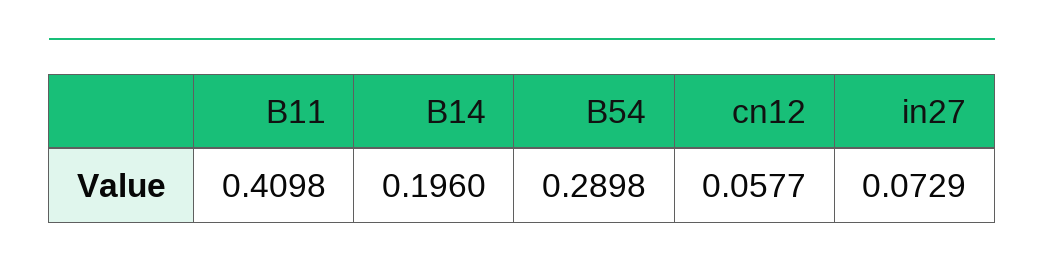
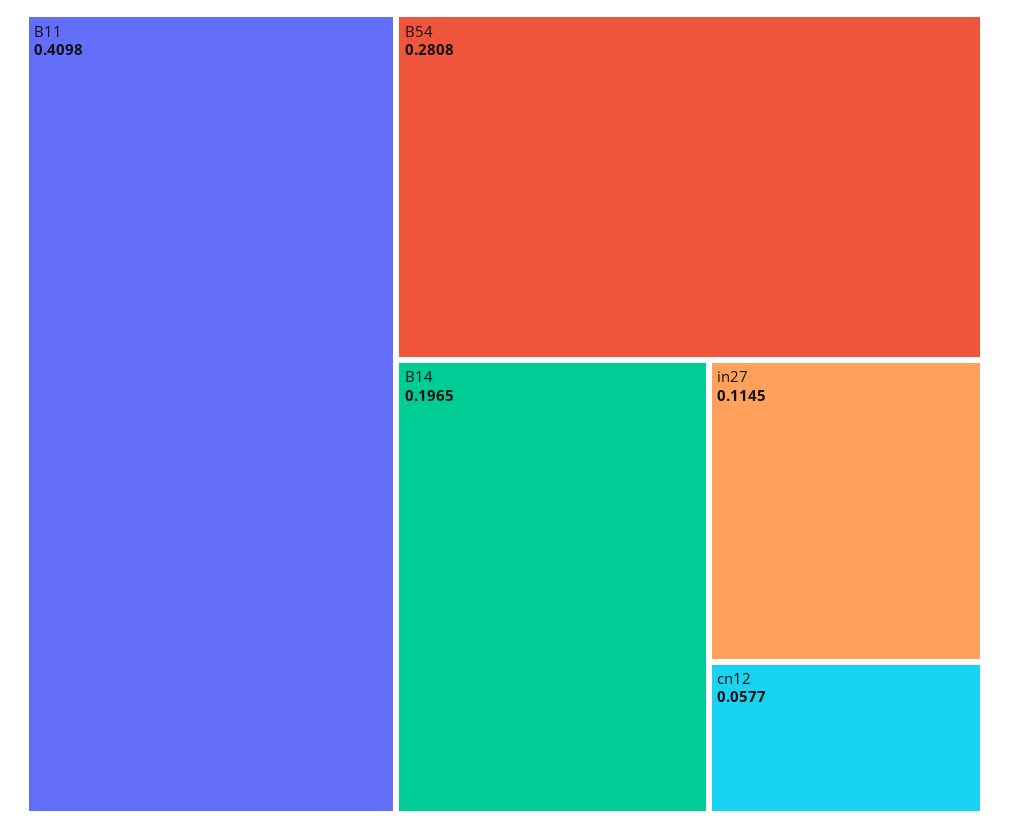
  {
    "B11": 0.4098,
-   "B14": 0.196,
+   "B14": 0.1965,
-   "B54": 0.2898,
+   "B54": 0.2808,
    "cn12": 0.0577,
-   "in27": 0.0729
+   "in27": 0.1145
  }

